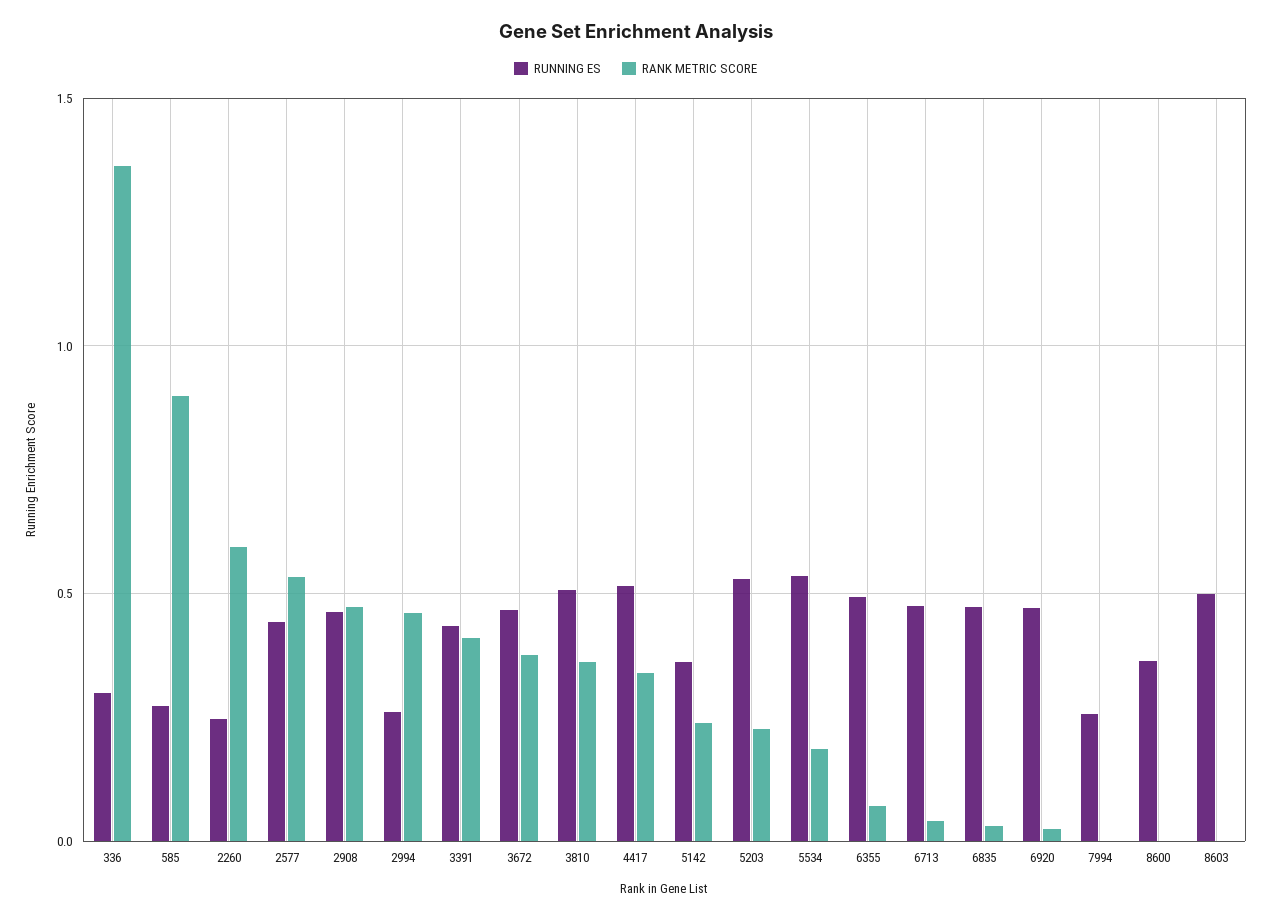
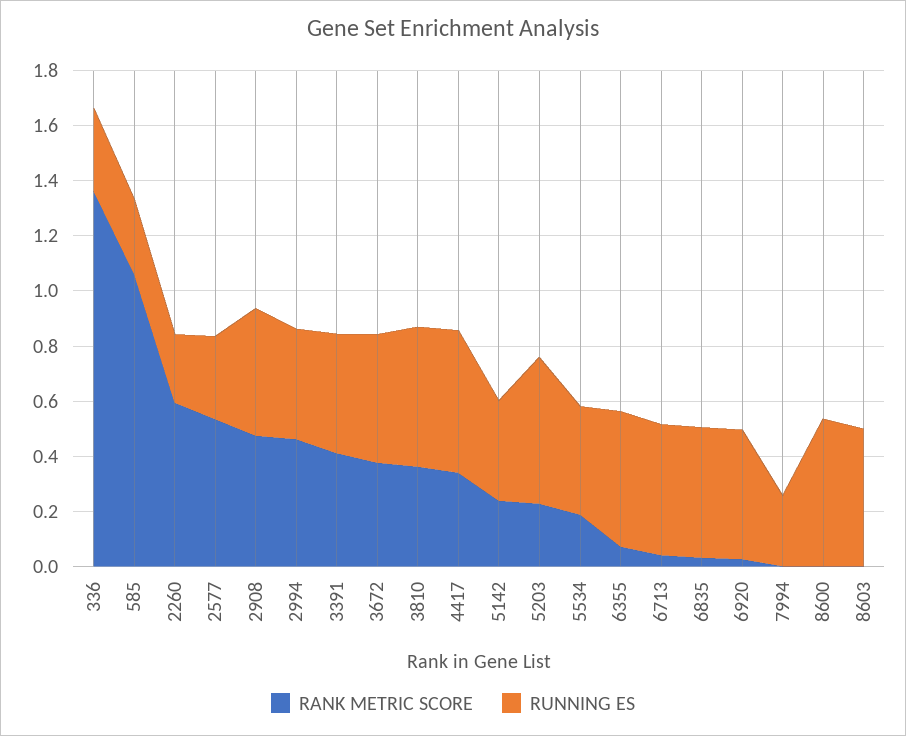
  {
    "RUNNING ES": {
      "336": 0.3,
      "585": 0.25,
      "2260": 0.25,
-     "2577": 0.45,
+     "2577": 0.3,
      "2908": 0.45,
-     "2994": 0.25,
+     "2994": 0.4,
      "3391": 0.45,
      "3672": 0.45,
      "3810": 0.5,
      "4417": 0.5,
      "5142": 0.35,
      "5203": 0.55,
-     "5534": 0.55,
+     "5534": 0.4,
      "6355": 0.5,
      "6713": 0.5,
      "6835": 0.45,
      "6920": 0.45,
      "7994": 0.25,
-     "8600": 0.35,
+     "8600": 0.55,
      "8603": 0.5
    },
    "RANK METRIC SCORE": {
      "336": 1.35,
-     "585": 0.9,
+     "585": 1.05,
      "2260": 0.6,
      "2577": 0.55,
      "2908": 0.45,
      "2994": 0.45,
      "3391": 0.4,
      "3672": 0.4,
      "3810": 0.35,
      "4417": 0.35,
      "5142": 0.25,
      "5203": 0.25,
      "5534": 0.2,
      "6355": 0.05,
      "6713": 0.05,
      "6835": 0.05,
      "6920": 0.05,
      "7994": 0,
      "8600": 0,
      "8603": 0
    }
  }

